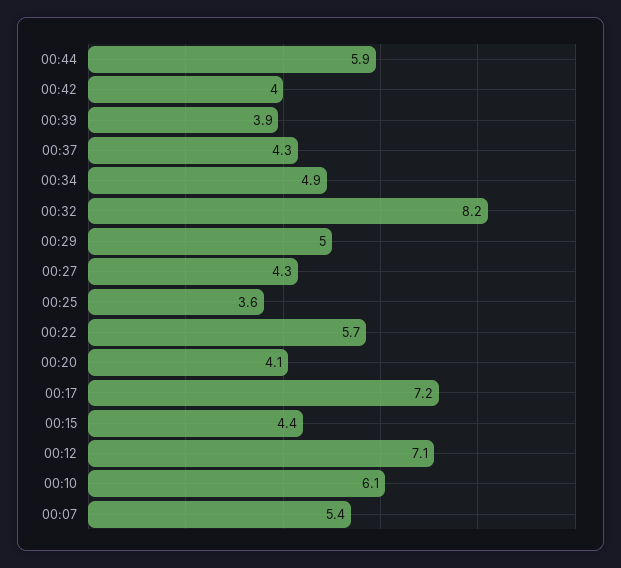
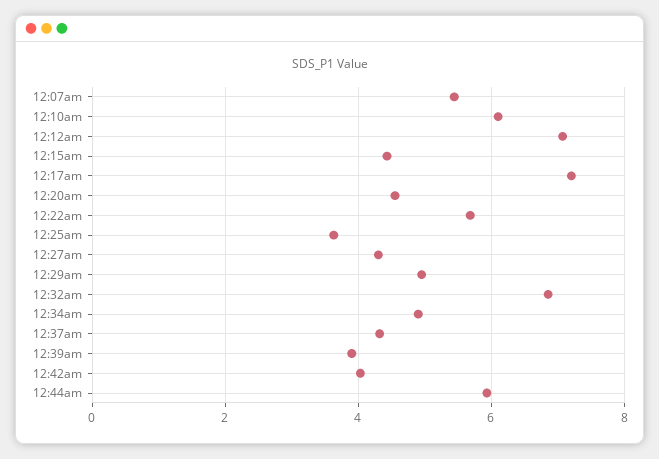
  {
    "00:44": 5.9,
    "00:42": 4,
    "00:39": 3.9,
    "00:37": 4.3,
    "00:34": 4.9,
-   "00:32": 8.2,
+   "00:32": 6.8,
    "00:29": 5,
    "00:27": 4.3,
    "00:25": 3.6,
    "00:22": 5.7,
-   "00:20": 4.1,
+   "00:20": 4.6,
    "00:17": 7.2,
    "00:15": 4.4,
    "00:12": 7.1,
    "00:10": 6.1,
    "00:07": 5.4
  }

